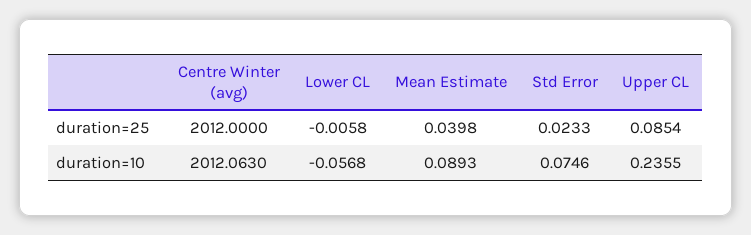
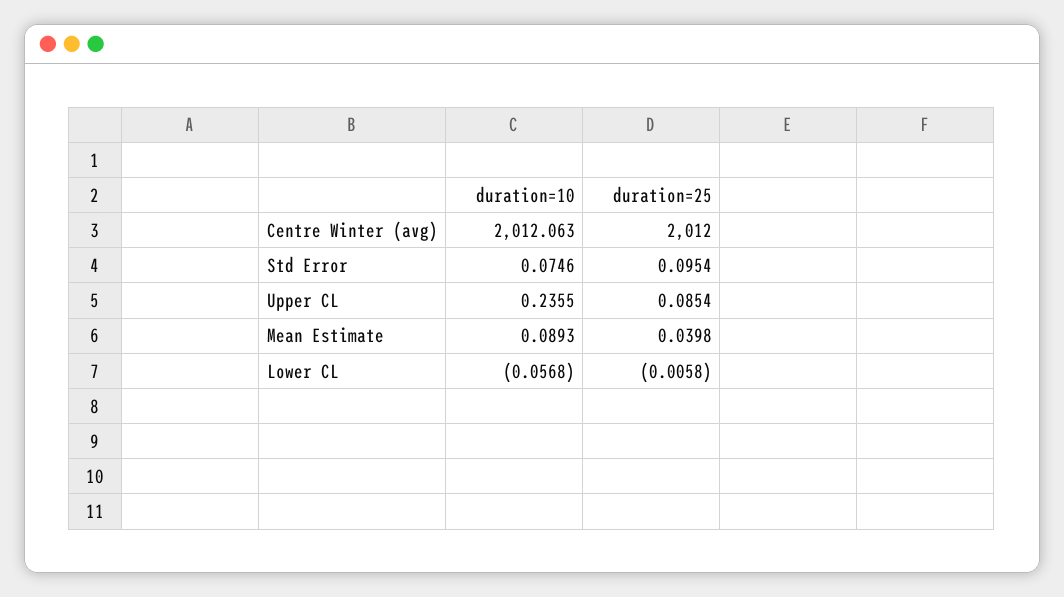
  {
    "Centre Winter (avg)": {
      "duration=25": 2012,
      "duration=10": 2012.063
    },
    "Lower CL": {
      "duration=25": -0.0058,
      "duration=10": -0.0568
    },
    "Mean Estimate": {
      "duration=25": 0.0398,
      "duration=10": 0.0893
    },
    "Std Error": {
-     "duration=25": 0.0233,
+     "duration=25": 0.0954,
      "duration=10": 0.0746
    },
    "Upper CL": {
      "duration=25": 0.0854,
      "duration=10": 0.2355
    }
  }

